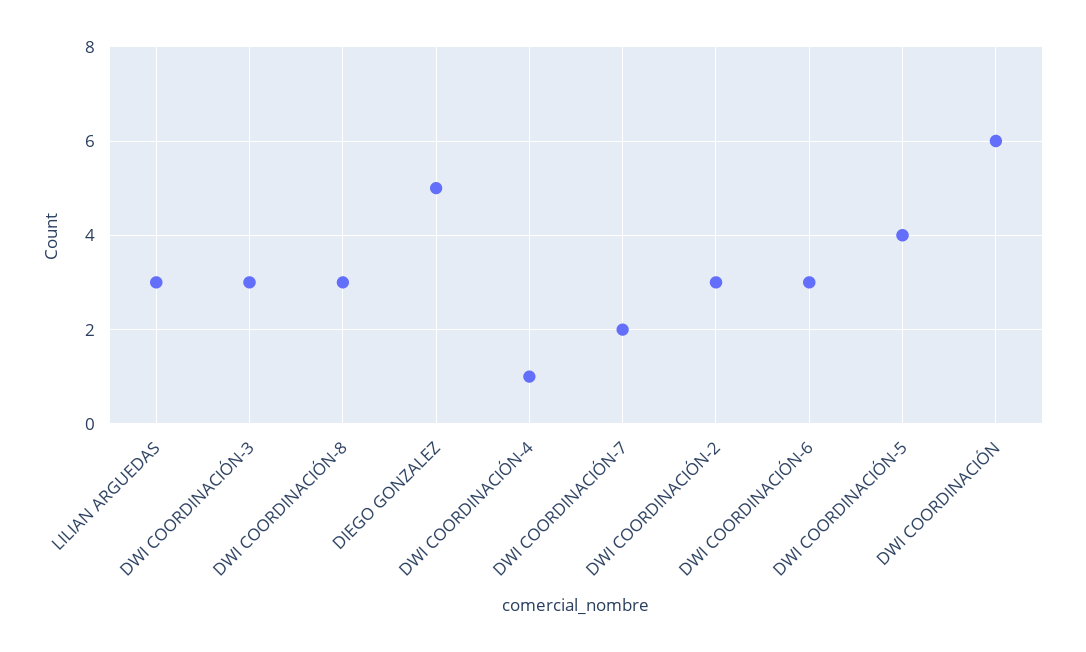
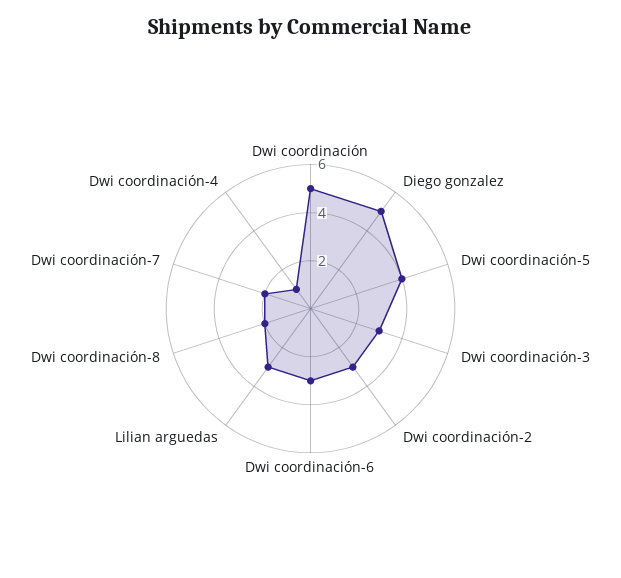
  {
    "LILIAN ARGUEDAS": 3,
    "DWI COORDINACIÓN-3": 3,
-   "DWI COORDINACIÓN-8": 3,
+   "DWI COORDINACIÓN-8": 2,
    "DIEGO GONZALEZ": 5,
    "DWI COORDINACIÓN-4": 1,
    "DWI COORDINACIÓN-7": 2,
    "DWI COORDINACIÓN-2": 3,
    "DWI COORDINACIÓN-6": 3,
    "DWI COORDINACIÓN-5": 4,
-   "DWI COORDINACIÓN": 6
+   "DWI COORDINACIÓN": 5
  }

